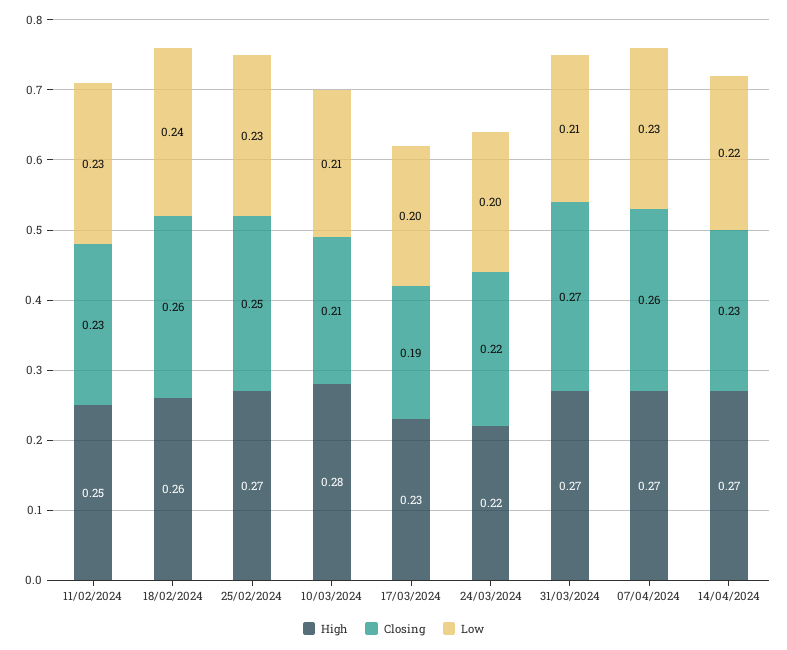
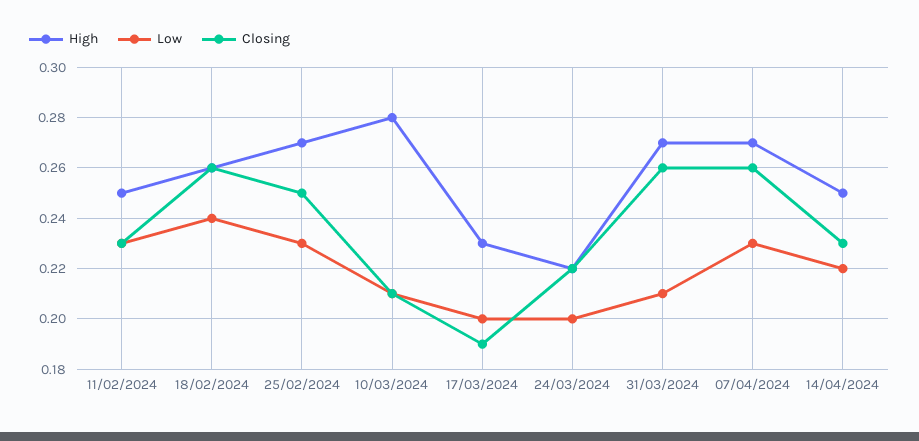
  {
    "High": {
      "11/02/2024": 0.25,
      "18/02/2024": 0.26,
      "25/02/2024": 0.27,
      "10/03/2024": 0.28,
      "17/03/2024": 0.23,
      "24/03/2024": 0.22,
      "31/03/2024": 0.27,
      "07/04/2024": 0.27,
-     "14/04/2024": 0.27
+     "14/04/2024": 0.25
    },
    "Closing": {
      "11/02/2024": 0.23,
      "18/02/2024": 0.26,
      "25/02/2024": 0.25,
      "10/03/2024": 0.21,
      "17/03/2024": 0.19,
      "24/03/2024": 0.22,
-     "31/03/2024": 0.27,
+     "31/03/2024": 0.26,
      "07/04/2024": 0.26,
      "14/04/2024": 0.23
    },
    "Low": {
      "11/02/2024": 0.23,
      "18/02/2024": 0.24,
      "25/02/2024": 0.23,
      "10/03/2024": 0.21,
      "17/03/2024": 0.2,
      "24/03/2024": 0.2,
      "31/03/2024": 0.21,
      "07/04/2024": 0.23,
      "14/04/2024": 0.22
    }
  }

